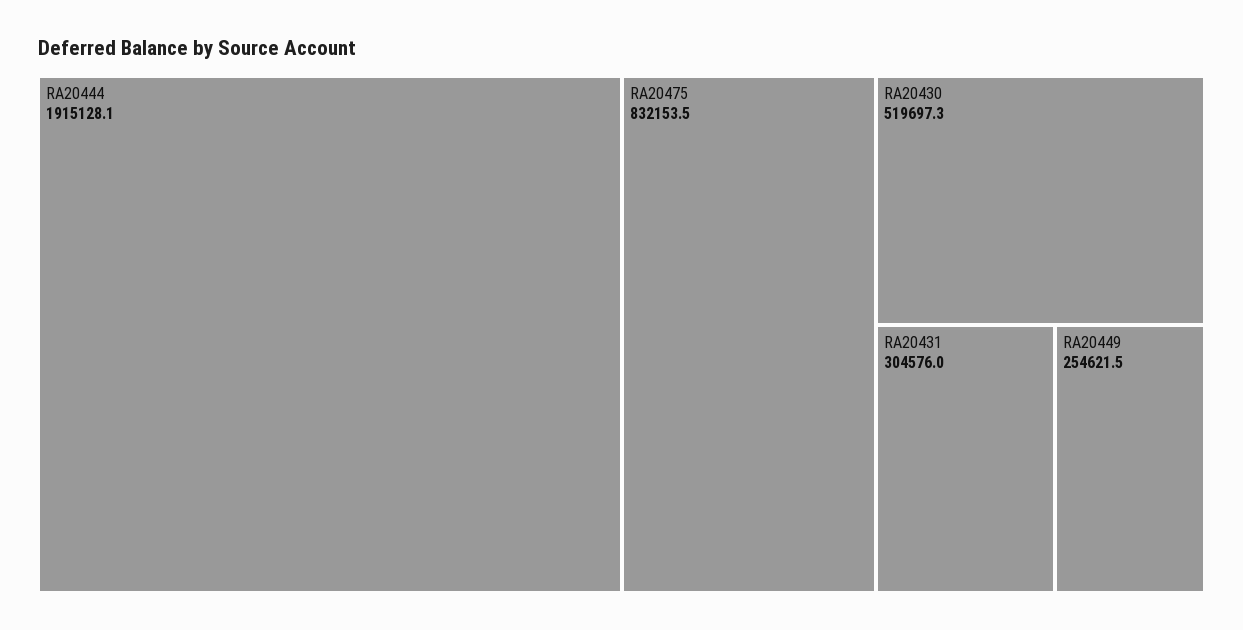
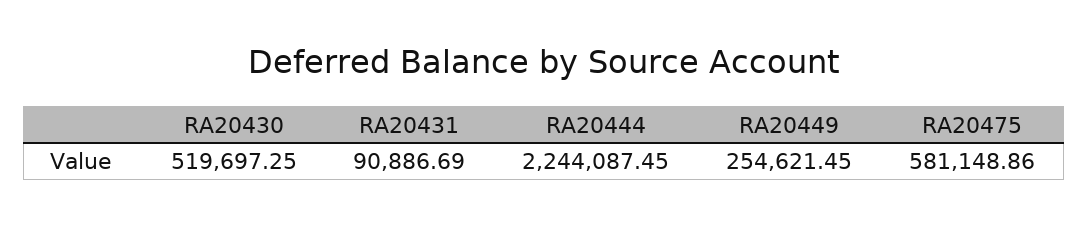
  {
-   "RA20444": 1915128.1,
+   "RA20444": 2244087.45,
-   "RA20475": 832153.5,
+   "RA20475": 581148.86,
    "RA20430": 519697.25,
-   "RA20431": 304576,
+   "RA20431": 90886.69,
    "RA20449": 254621.45
  }

